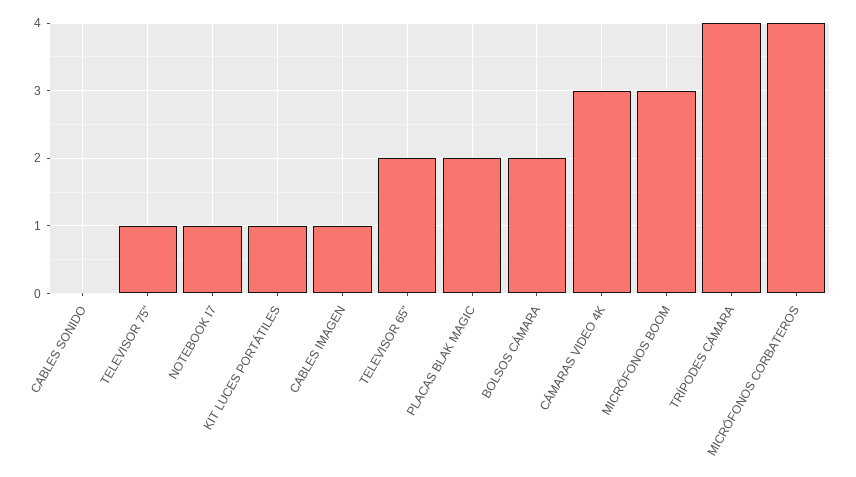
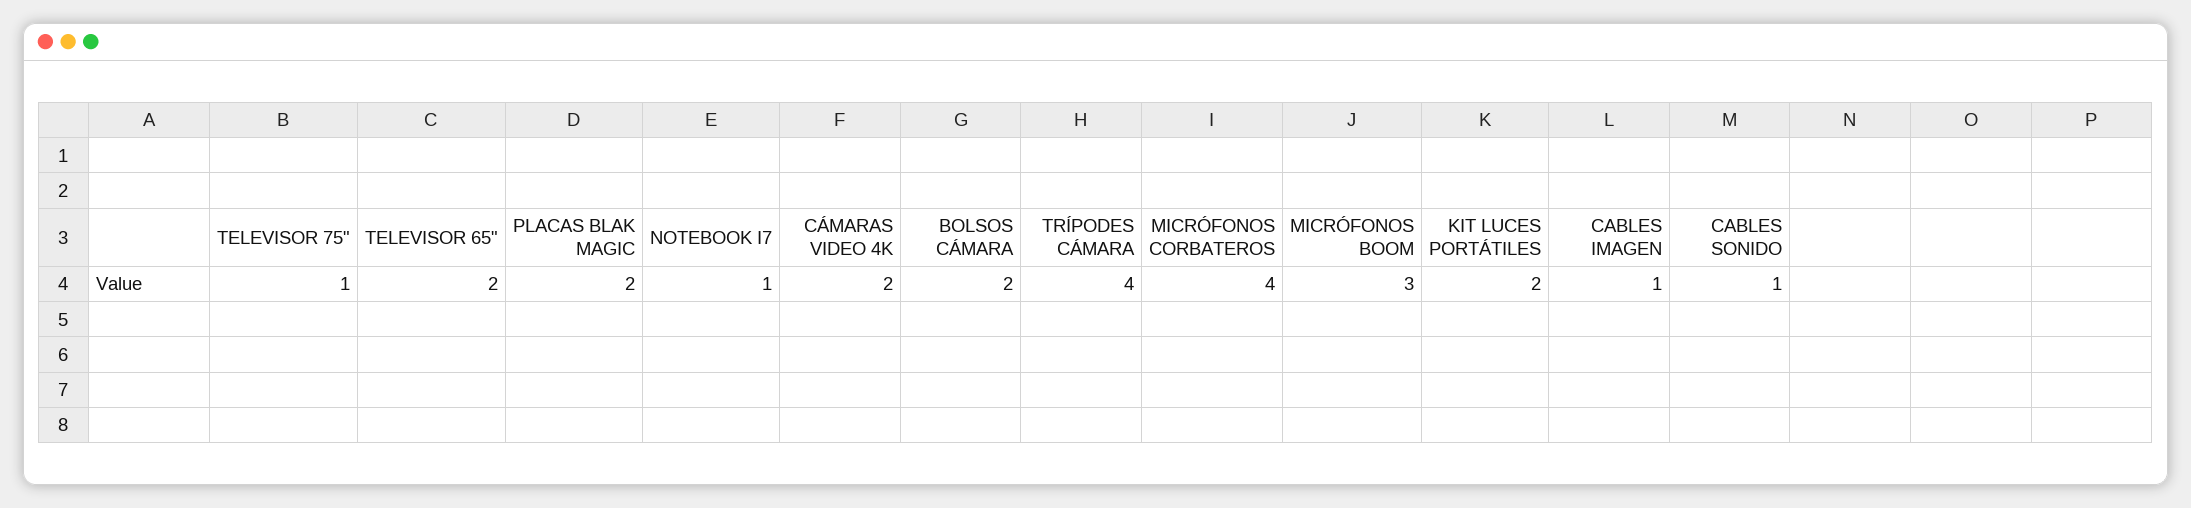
  {
-   "CABLES SONIDO": 0,
+   "CABLES SONIDO": 1,
    "TELEVISOR 75\"": 1,
    "NOTEBOOK I7": 1,
-   "KIT LUCES PORTÁTILES": 1,
+   "KIT LUCES PORTÁTILES": 2,
    "CABLES IMAGEN": 1,
    "TELEVISOR 65\"": 2,
    "PLACAS BLAK MAGIC": 2,
    "BOLSOS CÁMARA": 2,
-   "CÁMARAS VIDEO 4K": 3,
+   "CÁMARAS VIDEO 4K": 2,
    "MICRÓFONOS BOOM": 3,
    "TRÍPODES CÁMARA": 4,
    "MICRÓFONOS CORBATEROS": 4
  }

